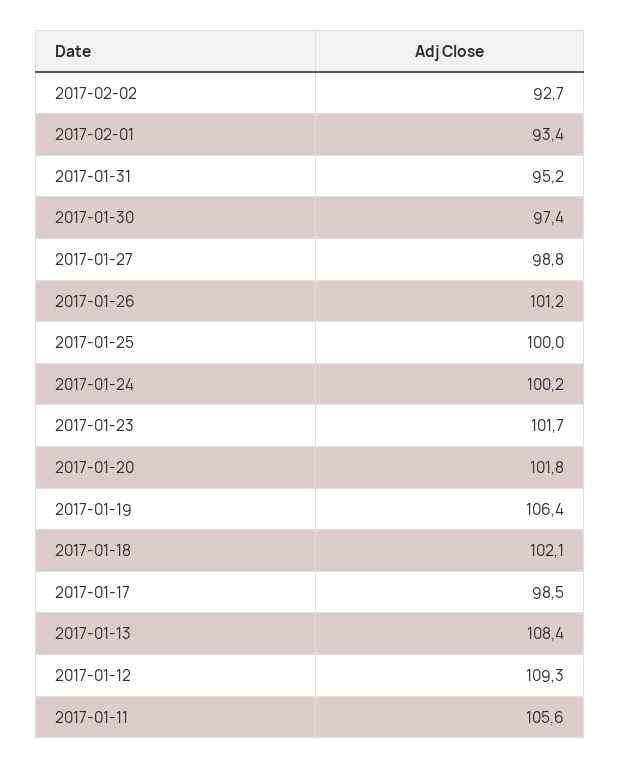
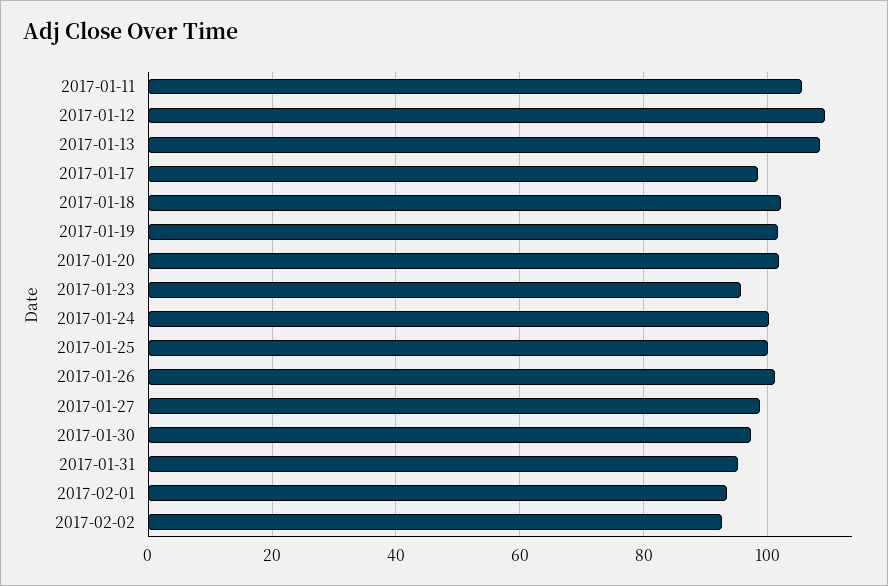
  {
    "2017-02-02": 92.7,
    "2017-02-01": 93.4,
    "2017-01-31": 95.2,
    "2017-01-30": 97.4,
    "2017-01-27": 98.8,
    "2017-01-26": 101.2,
    "2017-01-25": 100,
    "2017-01-24": 100.2,
-   "2017-01-23": 101.7,
+   "2017-01-23": 96,
    "2017-01-20": 101.8,
-   "2017-01-19": 106.4,
+   "2017-01-19": 102,
    "2017-01-18": 102.1,
    "2017-01-17": 98.5,
    "2017-01-13": 108.4,
    "2017-01-12": 109.3,
    "2017-01-11": 105.6
  }

